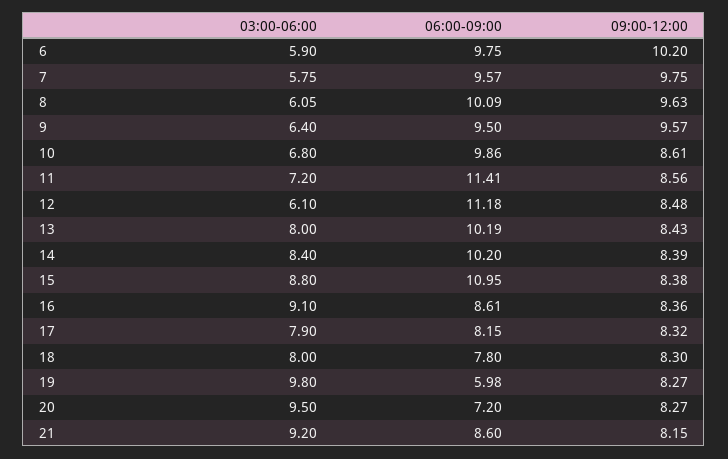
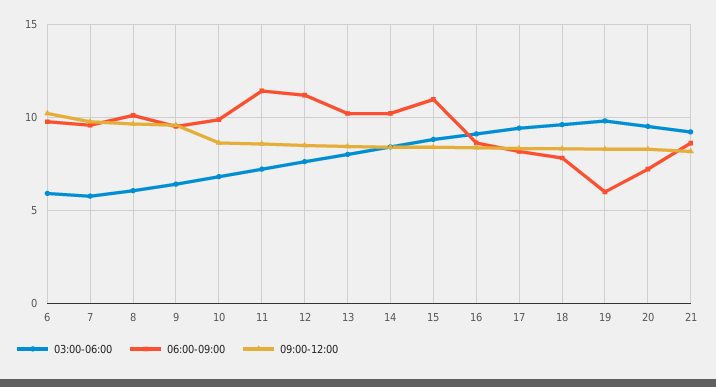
  {
    "03:00-06:00": {
      "6": 5.9,
      "7": 5.75,
      "8": 6.05,
      "9": 6.4,
      "10": 6.8,
      "11": 7.2,
-     "12": 6.1,
+     "12": 7.5,
      "13": 8,
      "14": 8.4,
      "15": 8.8,
      "16": 9.1,
-     "17": 7.9,
+     "17": 9.5,
-     "18": 8,
+     "18": 9.5,
      "19": 9.8,
      "20": 9.5,
      "21": 9.2
    },
    "06:00-09:00": {
      "6": 9.75,
      "7": 9.57,
      "8": 10.09,
      "9": 9.5,
      "10": 9.86,
      "11": 11.41,
      "12": 11.18,
      "13": 10.19,
      "14": 10.2,
      "15": 10.95,
      "16": 8.61,
      "17": 8.15,
      "18": 7.8,
      "19": 5.98,
      "20": 7.2,
      "21": 8.6
    },
    "09:00-12:00": {
      "6": 10.2,
      "7": 9.75,
      "8": 9.63,
      "9": 9.57,
      "10": 8.61,
      "11": 8.56,
      "12": 8.48,
      "13": 8.43,
      "14": 8.39,
      "15": 8.38,
      "16": 8.36,
      "17": 8.32,
      "18": 8.3,
      "19": 8.27,
      "20": 8.27,
      "21": 8.15
    }
  }

